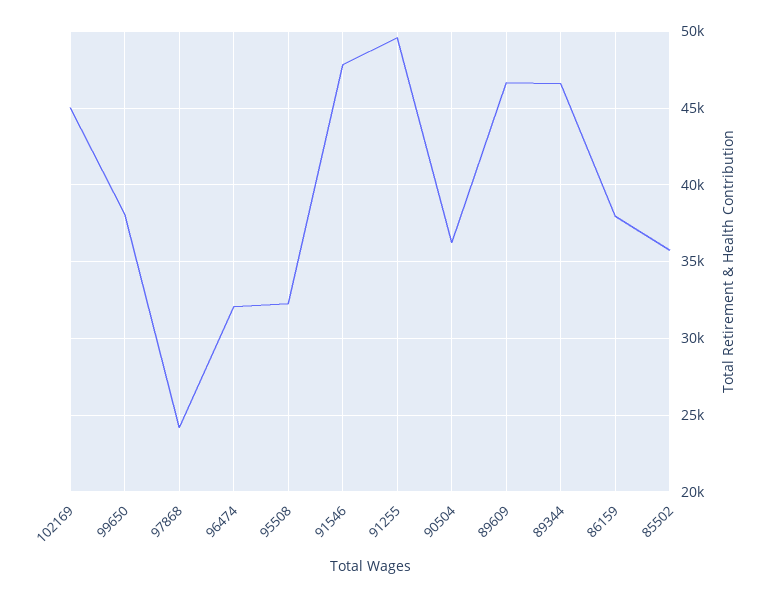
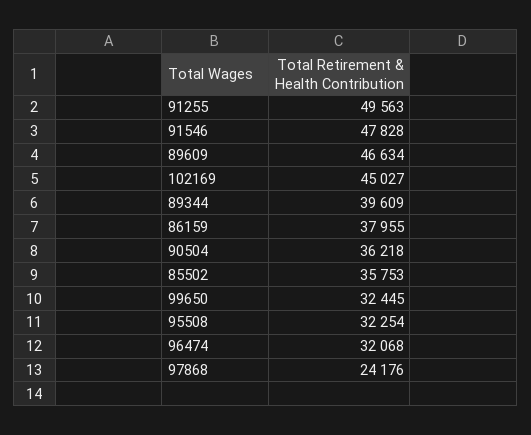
  {
    "102169": 45027,
-   "99650": 38000,
+   "99650": 32445,
    "97868": 24176,
    "96474": 32068,
    "95508": 32254,
    "91546": 47828,
    "91255": 49563,
    "90504": 36218,
    "89609": 46634,
-   "89344": 46500,
+   "89344": 39609,
    "86159": 37955,
    "85502": 35753
  }

